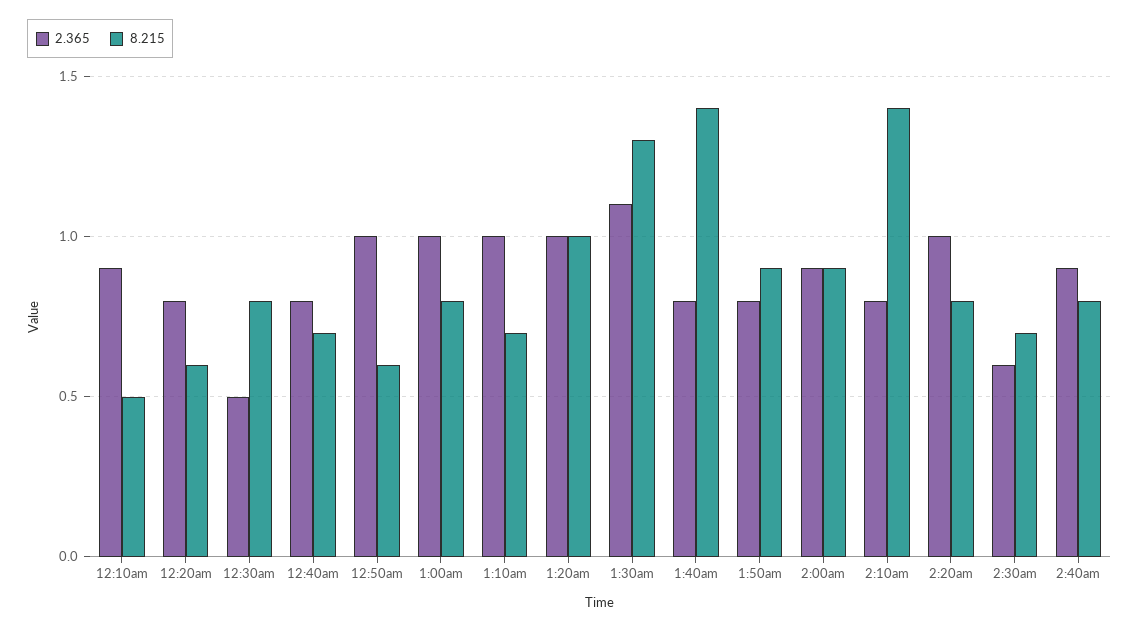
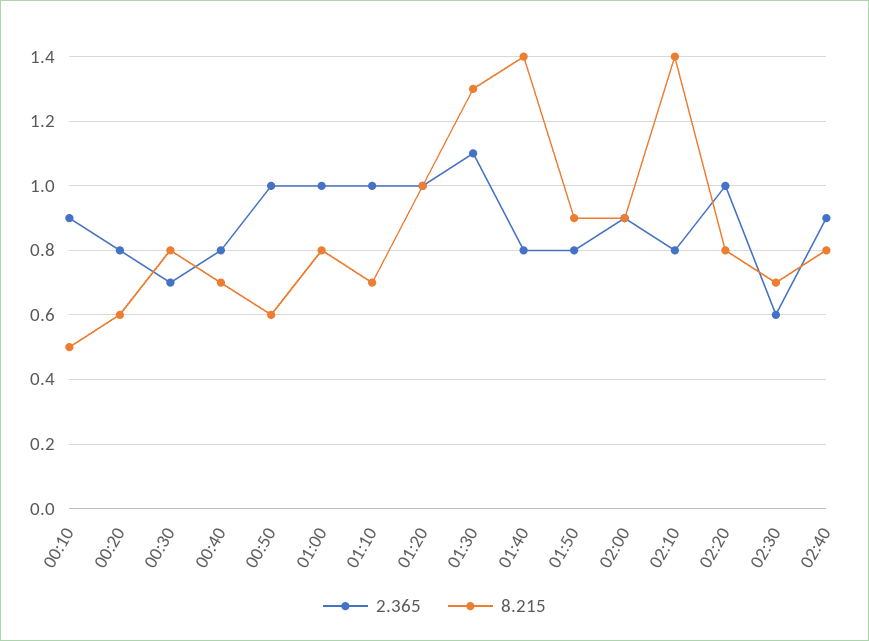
  {
    "2.365": {
      "12:10am": 0.9,
      "12:20am": 0.8,
-     "12:30am": 0.5,
+     "12:30am": 0.7,
      "12:40am": 0.8,
      "12:50am": 1,
      "1:00am": 1,
      "1:10am": 1,
      "1:20am": 1,
      "1:30am": 1.1,
      "1:40am": 0.8,
      "1:50am": 0.8,
      "2:00am": 0.9,
      "2:10am": 0.8,
      "2:20am": 1,
      "2:30am": 0.6,
      "2:40am": 0.9
    },
    "8.215": {
      "12:10am": 0.5,
      "12:20am": 0.6,
      "12:30am": 0.8,
      "12:40am": 0.7,
      "12:50am": 0.6,
      "1:00am": 0.8,
      "1:10am": 0.7,
      "1:20am": 1,
      "1:30am": 1.3,
      "1:40am": 1.4,
      "1:50am": 0.9,
      "2:00am": 0.9,
      "2:10am": 1.4,
      "2:20am": 0.8,
      "2:30am": 0.7,
      "2:40am": 0.8
    }
  }

